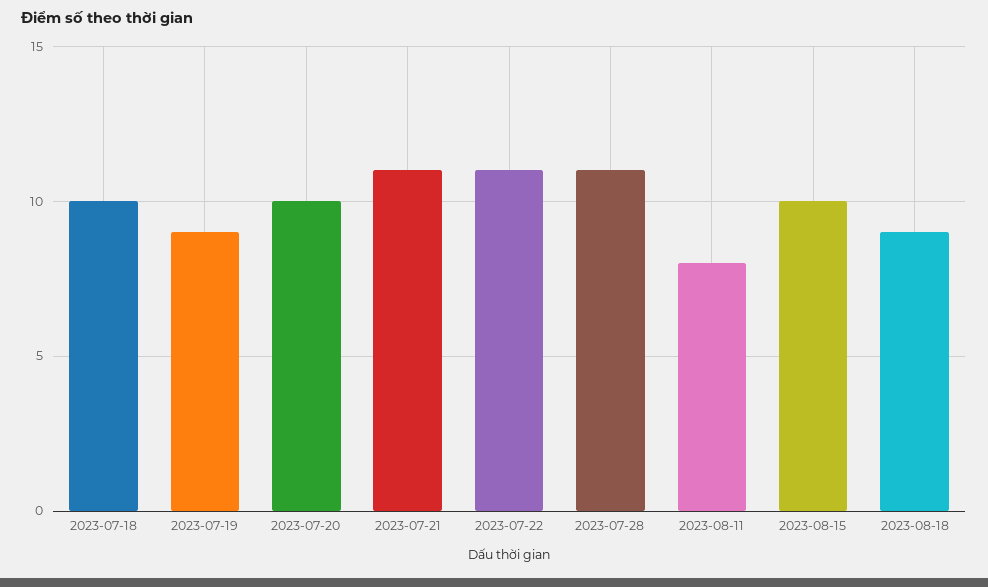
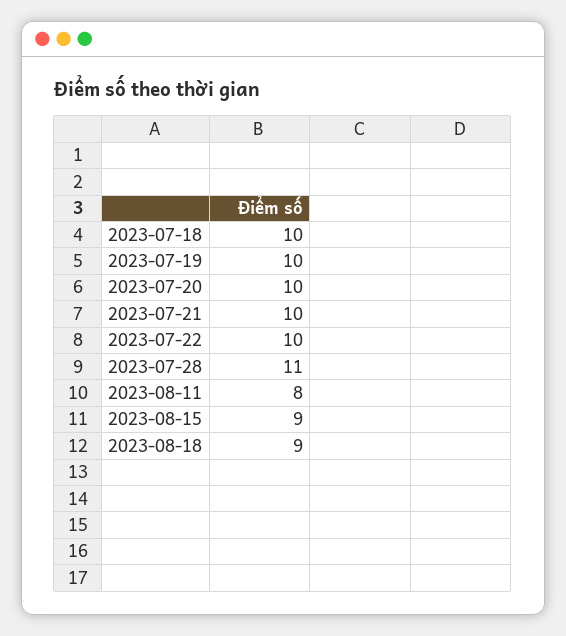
  {
    "2023-07-18": 10,
-   "2023-07-19": 9,
+   "2023-07-19": 10,
    "2023-07-20": 10,
-   "2023-07-21": 11,
+   "2023-07-21": 10,
-   "2023-07-22": 11,
+   "2023-07-22": 10,
    "2023-07-28": 11,
    "2023-08-11": 8,
-   "2023-08-15": 10,
+   "2023-08-15": 9,
    "2023-08-18": 9
  }

